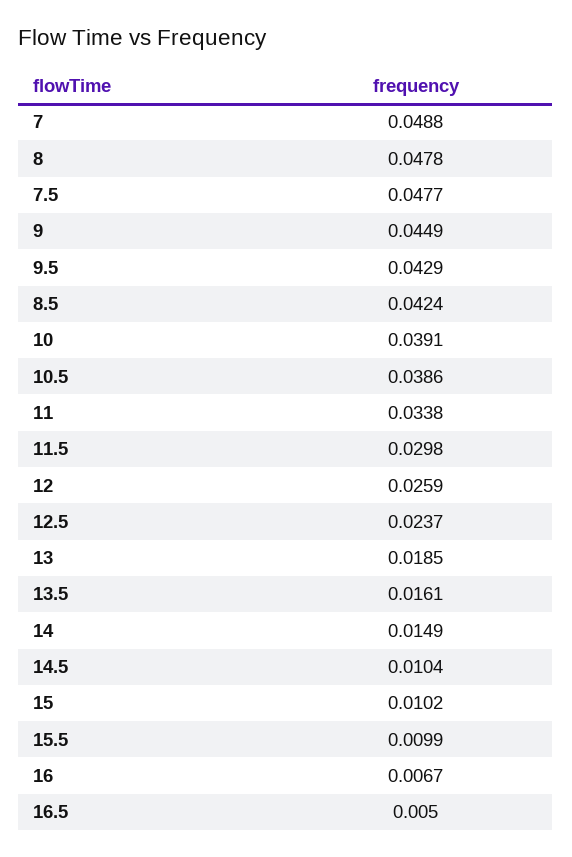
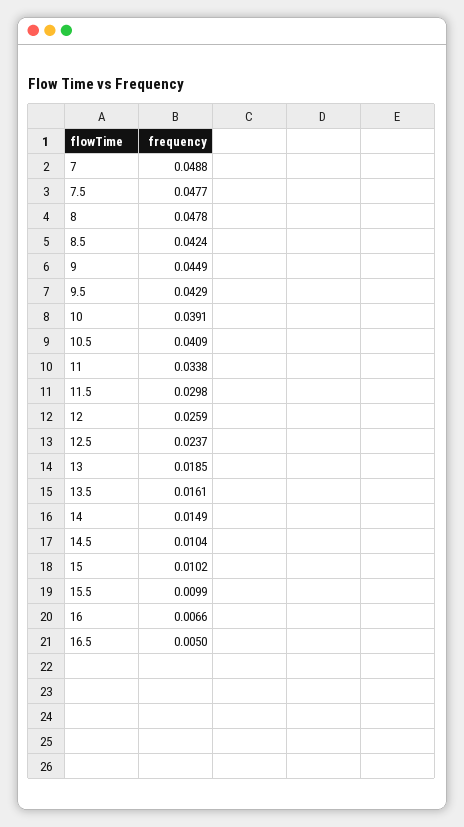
  {
    "7": 0.0488,
    "8": 0.0478,
    "7.5": 0.0477,
    "9": 0.0449,
    "9.5": 0.0429,
    "8.5": 0.0424,
    "10": 0.0391,
-   "10.5": 0.0386,
+   "10.5": 0.0409,
    "11": 0.0338,
    "11.5": 0.0298,
    "12": 0.0259,
    "12.5": 0.0237,
    "13": 0.0185,
    "13.5": 0.0161,
    "14": 0.0149,
    "14.5": 0.0104,
    "15": 0.0102,
    "15.5": 0.0099,
-   "16": 0.0067,
+   "16": 0.0066,
    "16.5": 0.005
  }

